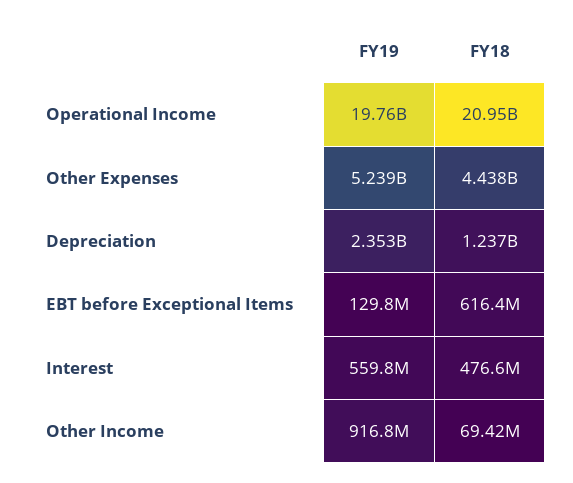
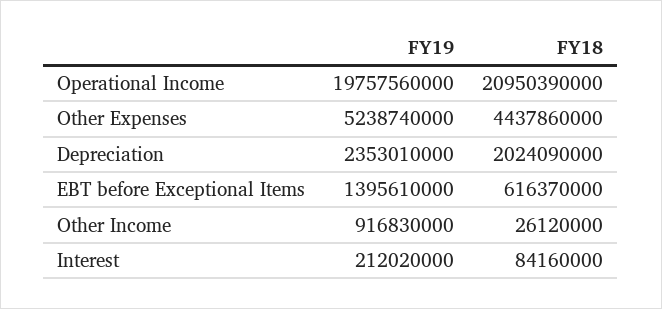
  {
    "FY19": {
      "Operational Income": 19757560000,
      "Other Expenses": 5238740000,
      "Depreciation": 2353010000,
-     "EBT before Exceptional Items": 129800000,
+     "EBT before Exceptional Items": 1395610000,
-     "Interest": 559800000,
+     "Interest": 212020000,
      "Other Income": 916830000
    },
    "FY18": {
      "Operational Income": 20950390000,
      "Other Expenses": 4437860000,
-     "Depreciation": 1237000000,
+     "Depreciation": 2024090000,
      "EBT before Exceptional Items": 616370000,
-     "Interest": 476600000,
+     "Interest": 84160000,
-     "Other Income": 69420000
+     "Other Income": 26120000
    }
  }

